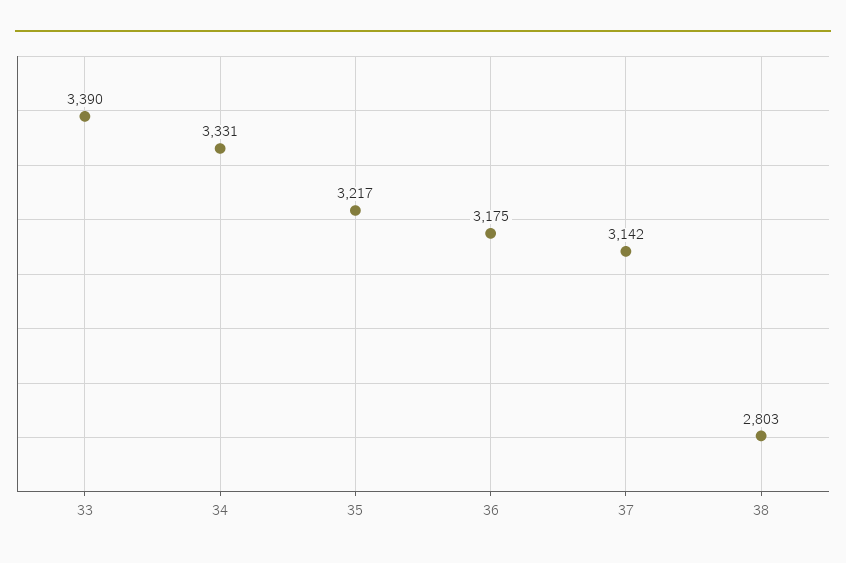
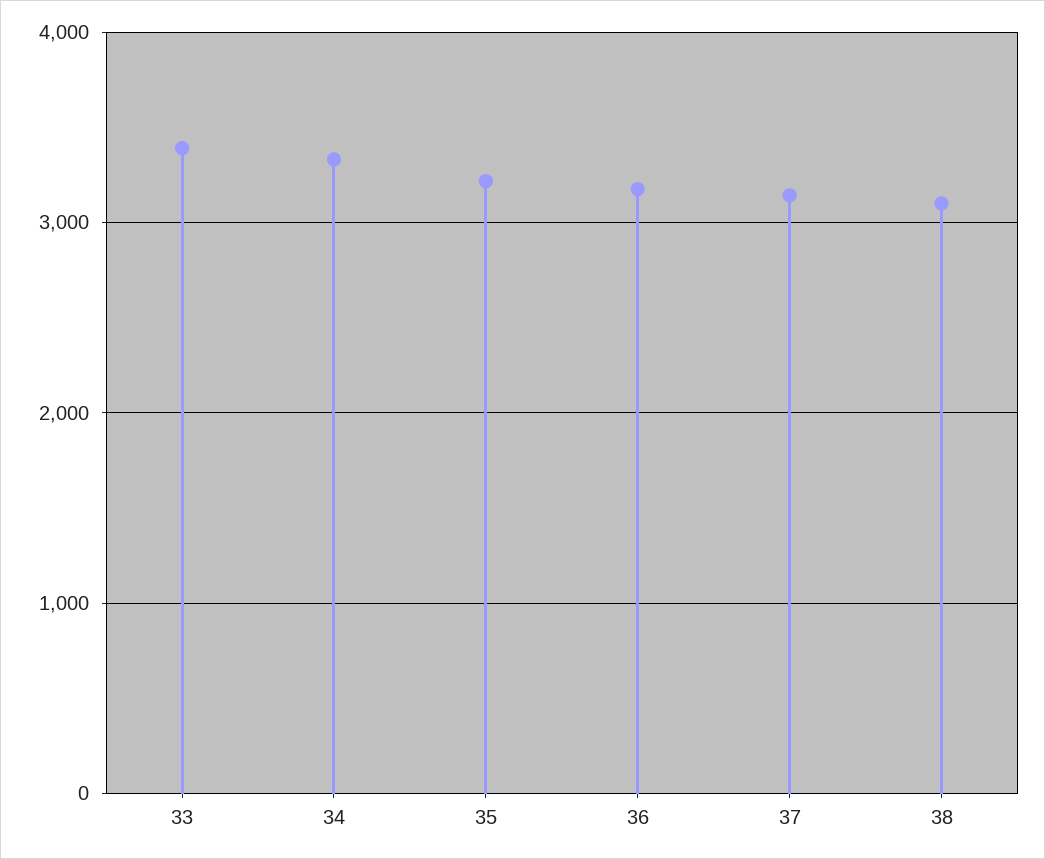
  {
    "33": 3390,
    "34": 3331,
    "35": 3217,
    "36": 3175,
    "37": 3142,
-   "38": 2803
+   "38": 3100
  }

